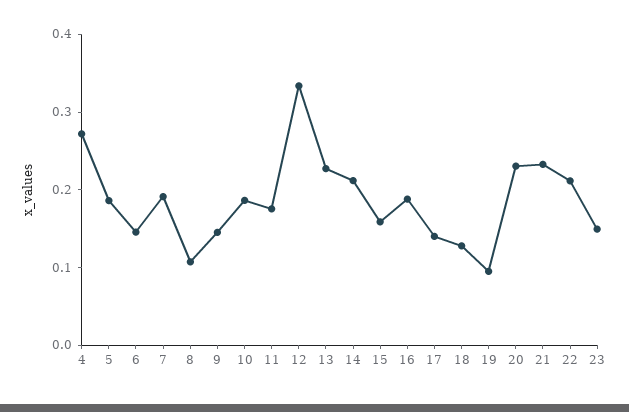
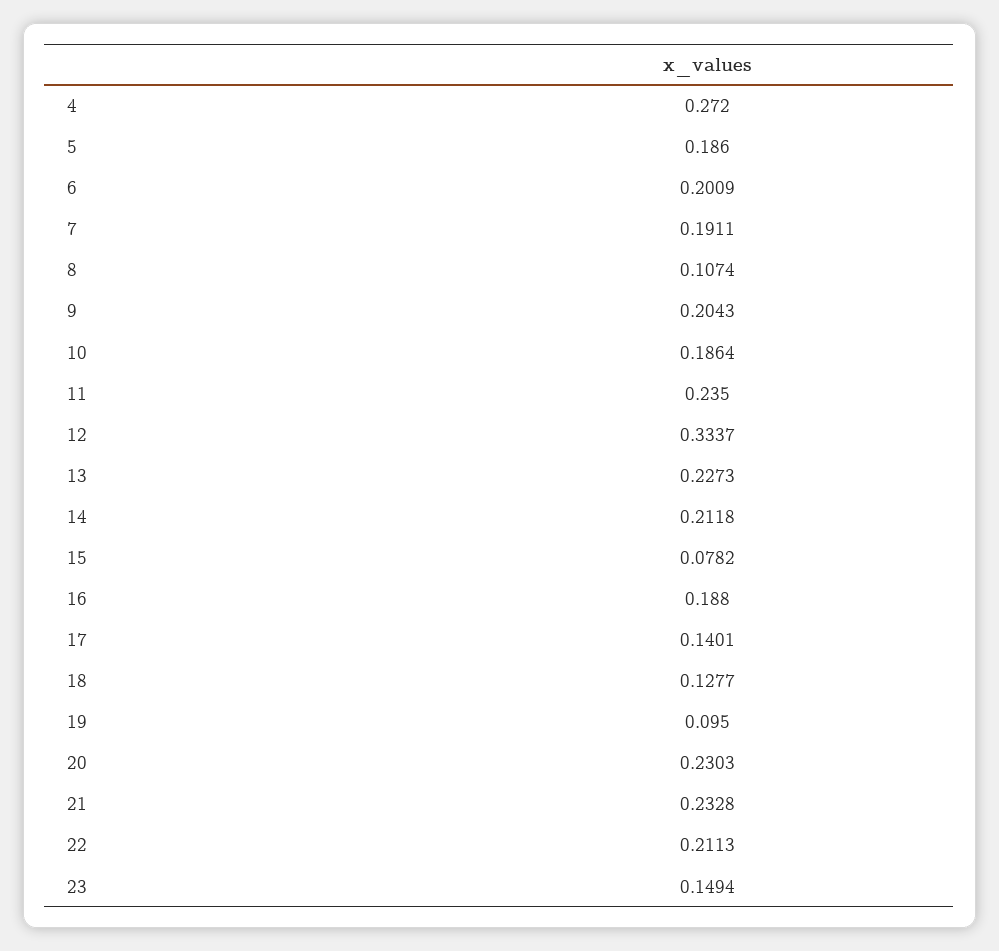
  {
    "4": 0.272,
    "5": 0.186,
-   "6": 0.14,
+   "6": 0.2009,
    "7": 0.1911,
    "8": 0.1074,
-   "9": 0.14,
+   "9": 0.2043,
    "10": 0.1864,
-   "11": 0.18,
+   "11": 0.235,
    "12": 0.3337,
    "13": 0.2273,
    "14": 0.2118,
-   "15": 0.16,
+   "15": 0.0782,
    "16": 0.188,
    "17": 0.1401,
    "18": 0.1277,
    "19": 0.095,
    "20": 0.2303,
    "21": 0.2328,
    "22": 0.2113,
    "23": 0.1494
  }

